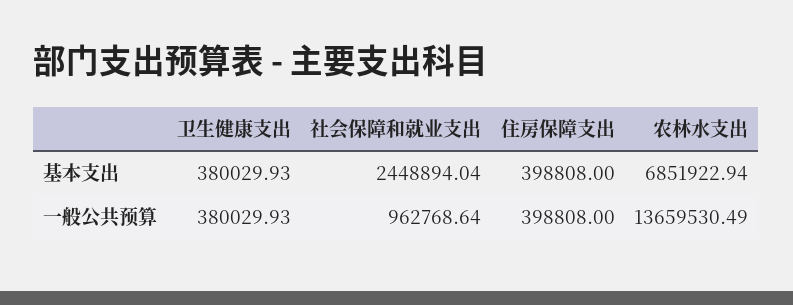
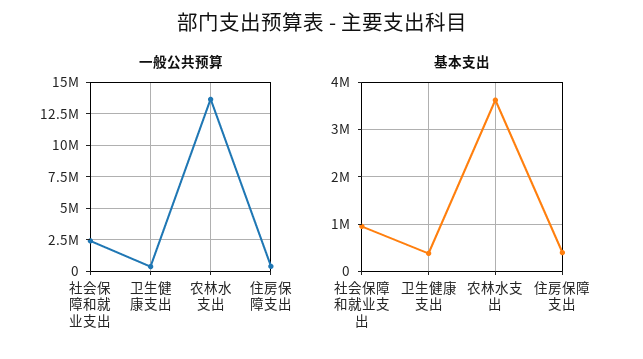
  {
    "基本支出": {
      "卫生健康支出": 380029.93,
-     "社会保障和就业支出": 2448894.04,
+     "社会保障和就业支出": 1000000,
      "住房保障支出": 398808,
-     "农林水支出": 6851922.94
+     "农林水支出": 3600000
    },
    "一般公共预算": {
      "卫生健康支出": 380029.93,
-     "社会保障和就业支出": 962768.64,
+     "社会保障和就业支出": 2500000,
      "住房保障支出": 398808,
      "农林水支出": 13659530.49
    }
  }

